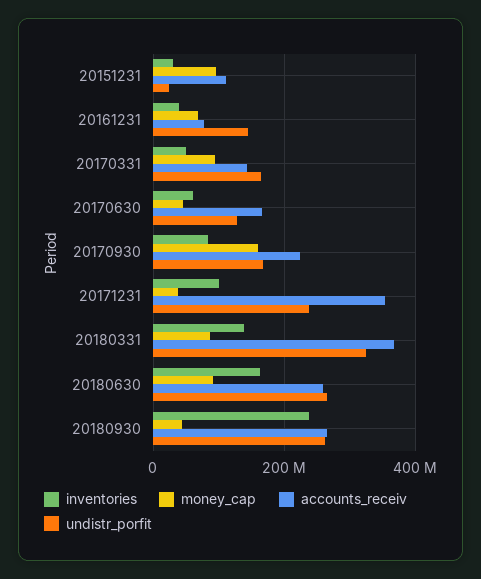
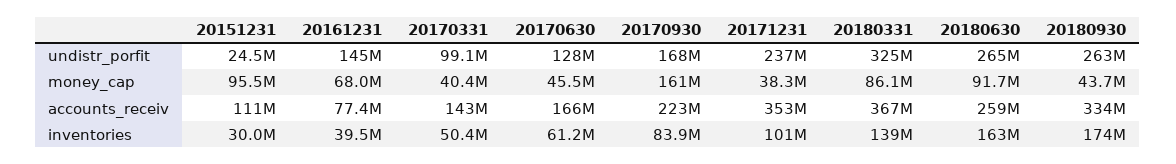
  {
    "inventories": {
      "20151231": 30000000,
      "20161231": 39500000,
      "20170331": 50400000,
      "20170630": 61200000,
      "20170930": 83900000,
      "20171231": 101000000,
      "20180331": 139000000,
      "20180630": 163000000,
-     "20180930": 240000000
+     "20180930": 174000000
    },
    "money_cap": {
      "20151231": 95500000,
      "20161231": 68000000,
-     "20170331": 100000000,
+     "20170331": 40400000,
      "20170630": 45500000,
      "20170930": 161000000,
      "20171231": 38300000,
      "20180331": 86100000,
      "20180630": 91700000,
      "20180930": 43700000
    },
    "accounts_receiv": {
      "20151231": 111000000,
      "20161231": 77400000,
      "20170331": 143000000,
      "20170630": 166000000,
      "20170930": 223000000,
      "20171231": 353000000,
      "20180331": 367000000,
      "20180630": 259000000,
-     "20180930": 260000000
+     "20180930": 334000000
    },
    "undistr_porfit": {
      "20151231": 24500000,
      "20161231": 145000000,
-     "20170331": 160000000,
+     "20170331": 99100000,
      "20170630": 128000000,
      "20170930": 168000000,
      "20171231": 237000000,
      "20180331": 325000000,
      "20180630": 265000000,
      "20180930": 263000000
    }
  }

